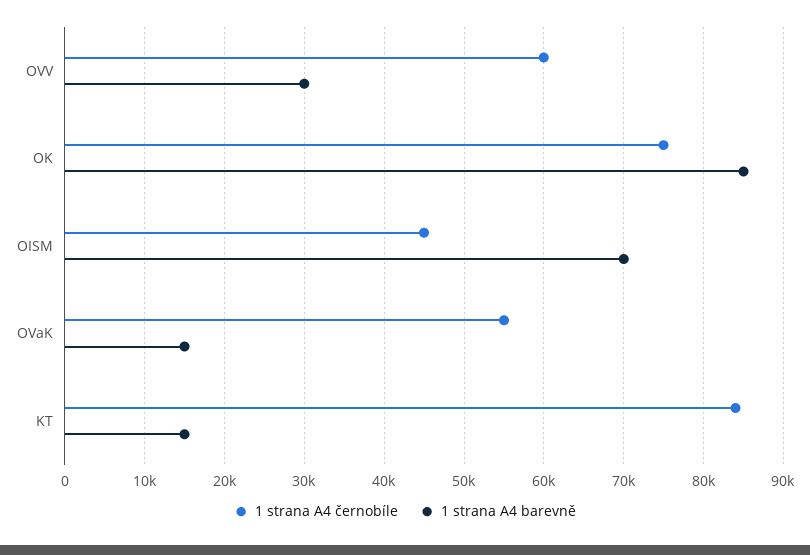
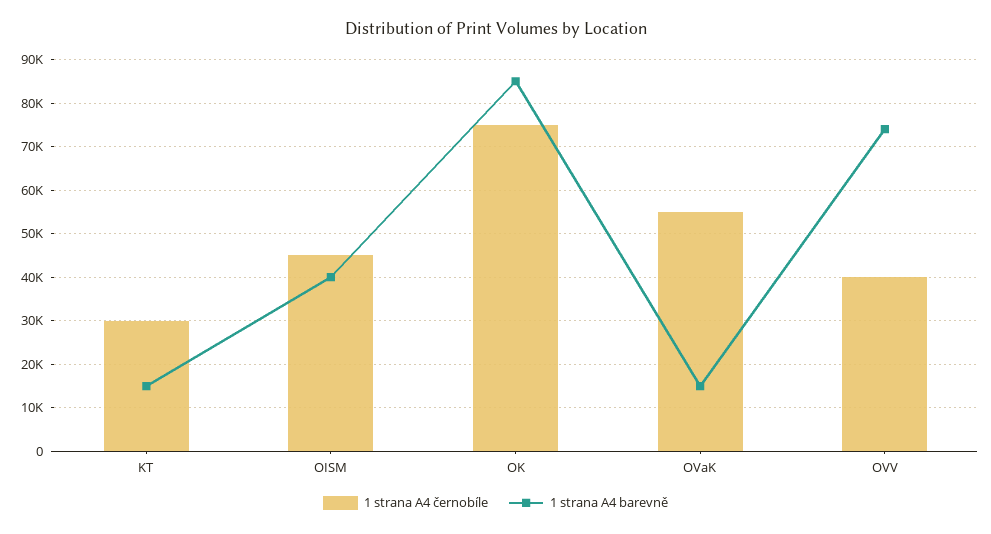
  {
    "1 strana A4 černobíle": {
-     "OVV": 60000,
+     "OVV": 40000,
      "OK": 75000,
      "OISM": 45000,
      "OVaK": 55000,
-     "KT": 84000
+     "KT": 30000
    },
    "1 strana A4 barevně": {
-     "OVV": 30000,
+     "OVV": 74000,
      "OK": 85000,
-     "OISM": 70000,
+     "OISM": 40000,
      "OVaK": 15000,
      "KT": 15000
    }
  }

